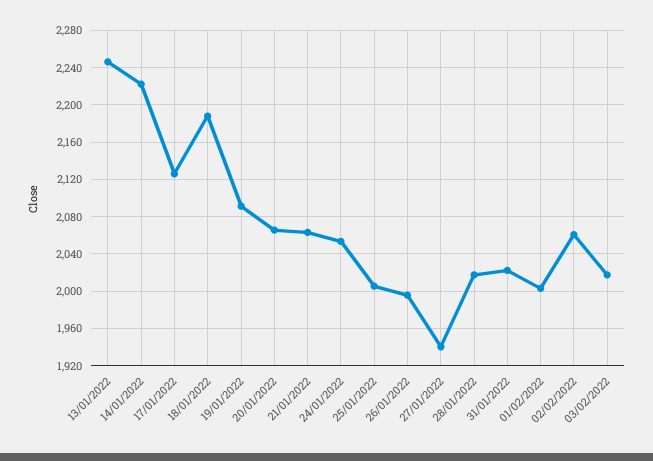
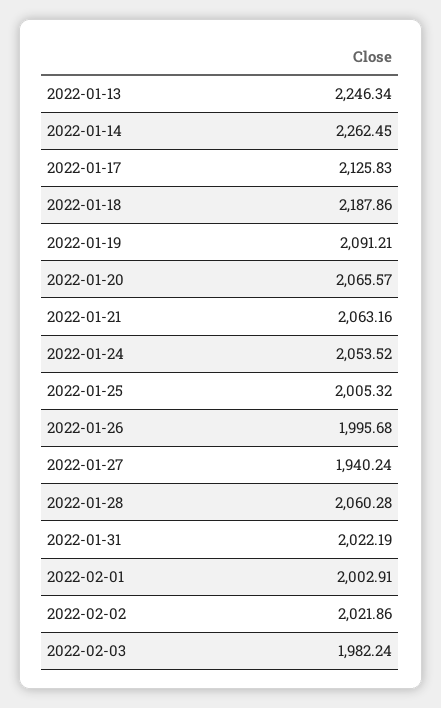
  {
    "13/01/2022": 2246.34,
-   "14/01/2022": 2220,
+   "14/01/2022": 2262.45,
    "17/01/2022": 2125.83,
    "18/01/2022": 2187.86,
    "19/01/2022": 2091.21,
    "20/01/2022": 2065.57,
    "21/01/2022": 2063.16,
    "24/01/2022": 2053.52,
    "25/01/2022": 2005.32,
    "26/01/2022": 1995.68,
    "27/01/2022": 1940.24,
-   "28/01/2022": 2020,
+   "28/01/2022": 2060.28,
    "31/01/2022": 2022.19,
    "01/02/2022": 2002.91,
-   "02/02/2022": 2060,
+   "02/02/2022": 2021.86,
-   "03/02/2022": 2020
+   "03/02/2022": 1982.24
  }

